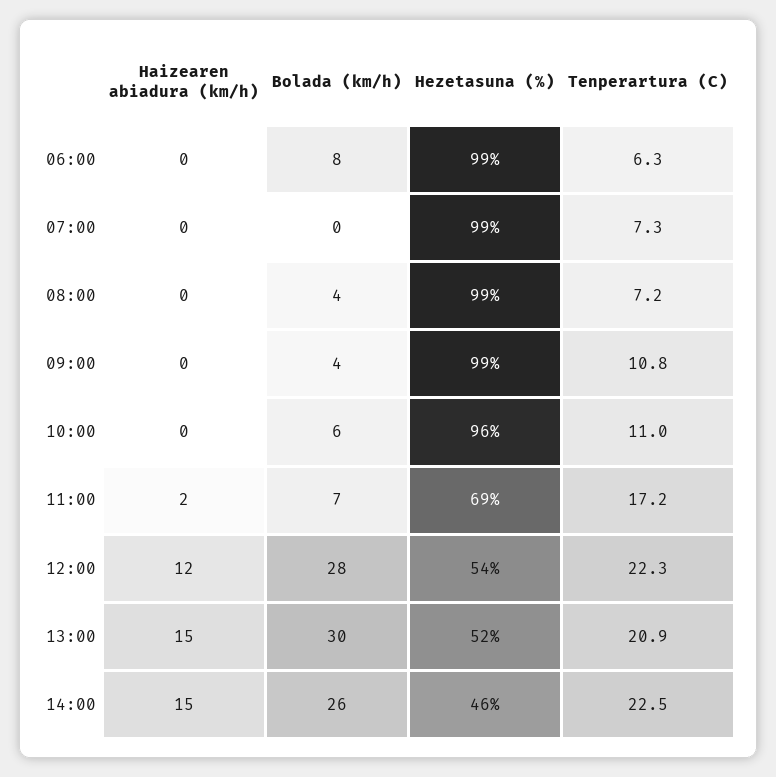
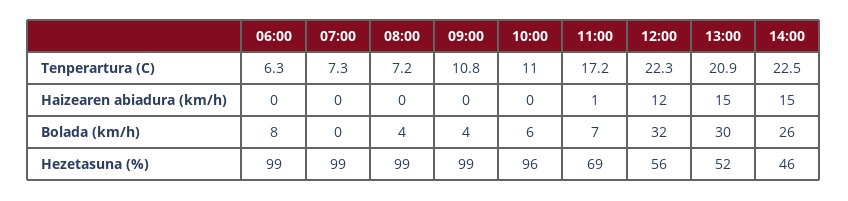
  {
    "Haizearen abiadura (km/h)": {
      "06:00": 0,
      "07:00": 0,
      "08:00": 0,
      "09:00": 0,
      "10:00": 0,
-     "11:00": 2,
+     "11:00": 1,
      "12:00": 12,
      "13:00": 15,
      "14:00": 15
    },
    "Bolada (km/h)": {
      "06:00": 8,
      "07:00": 0,
      "08:00": 4,
      "09:00": 4,
      "10:00": 6,
      "11:00": 7,
-     "12:00": 28,
+     "12:00": 32,
      "13:00": 30,
      "14:00": 26
    },
    "Hezetasuna (%)": {
      "06:00": 99,
      "07:00": 99,
      "08:00": 99,
      "09:00": 99,
      "10:00": 96,
      "11:00": 69,
-     "12:00": 54,
+     "12:00": 56,
      "13:00": 52,
      "14:00": 46
    },
    "Tenperartura (C)": {
      "06:00": 6.3,
      "07:00": 7.3,
      "08:00": 7.2,
      "09:00": 10.8,
      "10:00": 11,
      "11:00": 17.2,
      "12:00": 22.3,
      "13:00": 20.9,
      "14:00": 22.5
    }
  }

